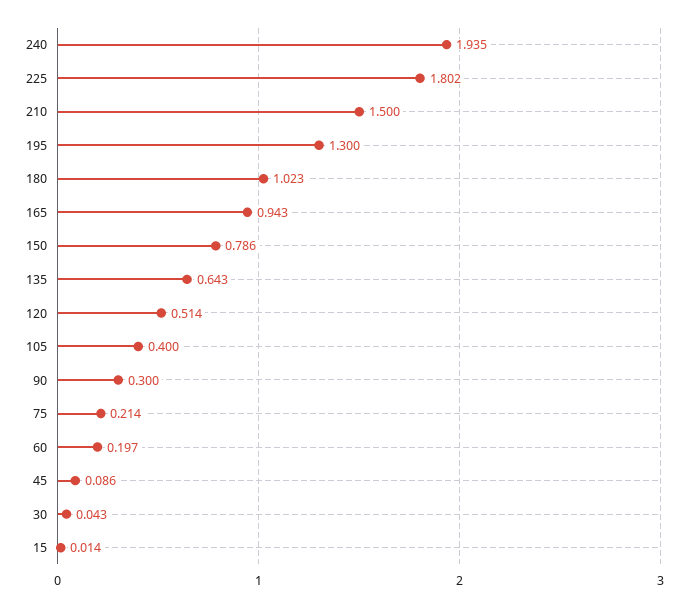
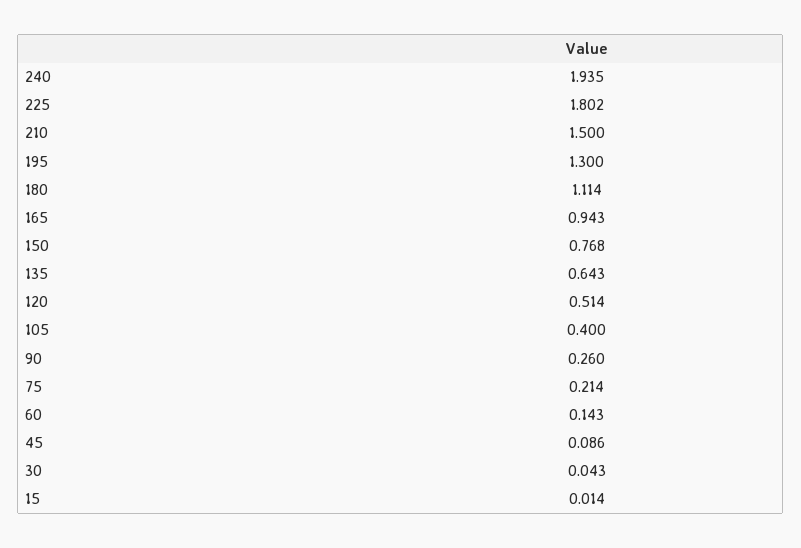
  {
    "240": 1.935,
    "225": 1.802,
    "210": 1.5,
    "195": 1.3,
-   "180": 1.023,
+   "180": 1.114,
    "165": 0.943,
-   "150": 0.786,
+   "150": 0.768,
    "135": 0.643,
    "120": 0.514,
    "105": 0.4,
-   "90": 0.3,
+   "90": 0.26,
    "75": 0.214,
-   "60": 0.197,
+   "60": 0.143,
    "45": 0.086,
    "30": 0.043,
    "15": 0.014
  }

